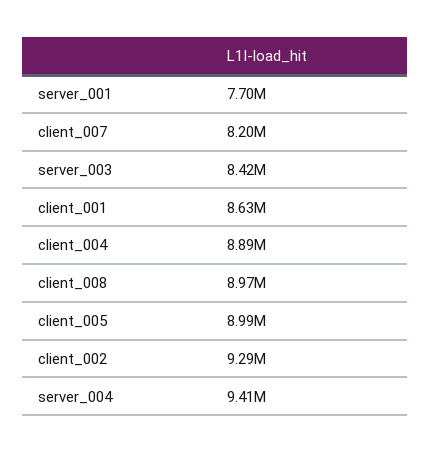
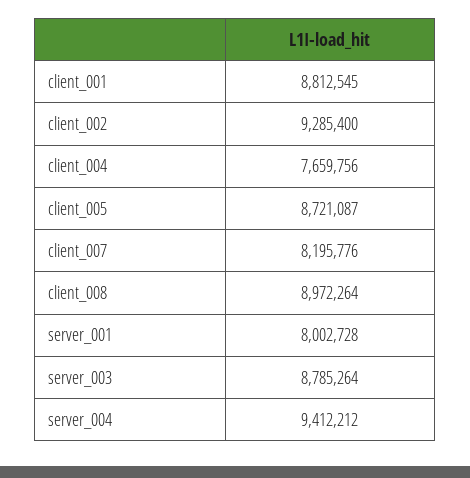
  {
-   "server_001": 7700000,
+   "server_001": 8002728,
    "client_007": 8195776,
-   "server_003": 8420000,
+   "server_003": 8785264,
-   "client_001": 8630000,
+   "client_001": 8812545,
-   "client_004": 8890000,
+   "client_004": 7659756,
    "client_008": 8972264,
-   "client_005": 8990000,
+   "client_005": 8721087,
    "client_002": 9285400,
    "server_004": 9412212
  }

